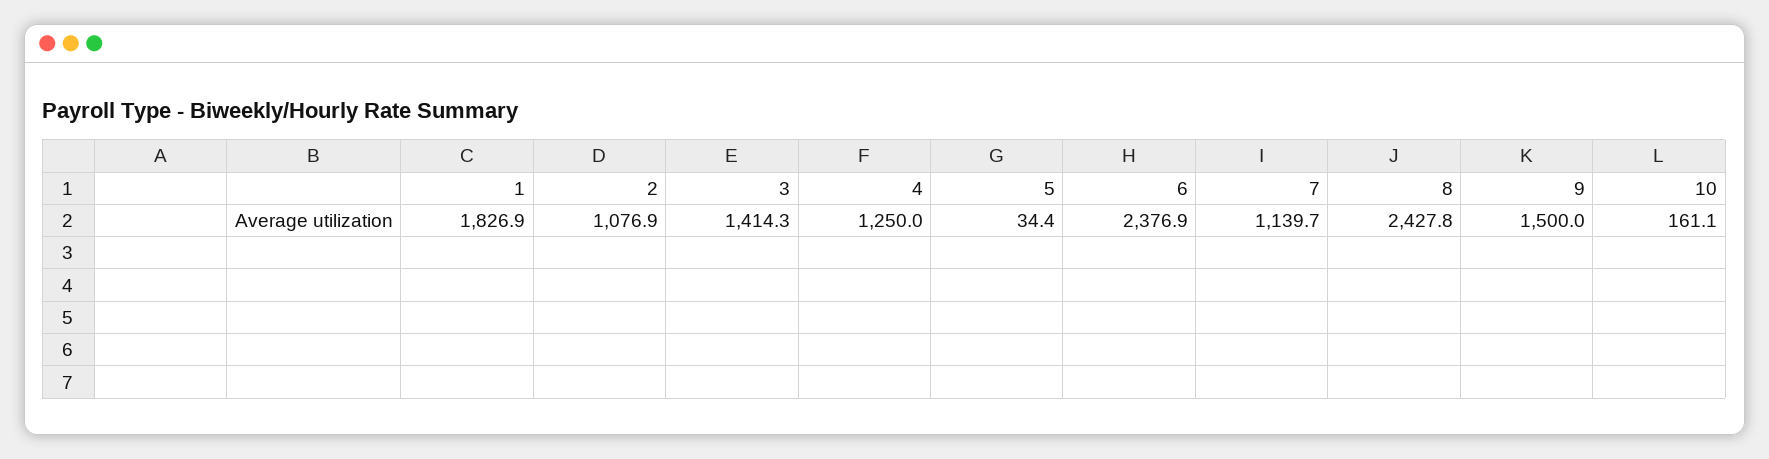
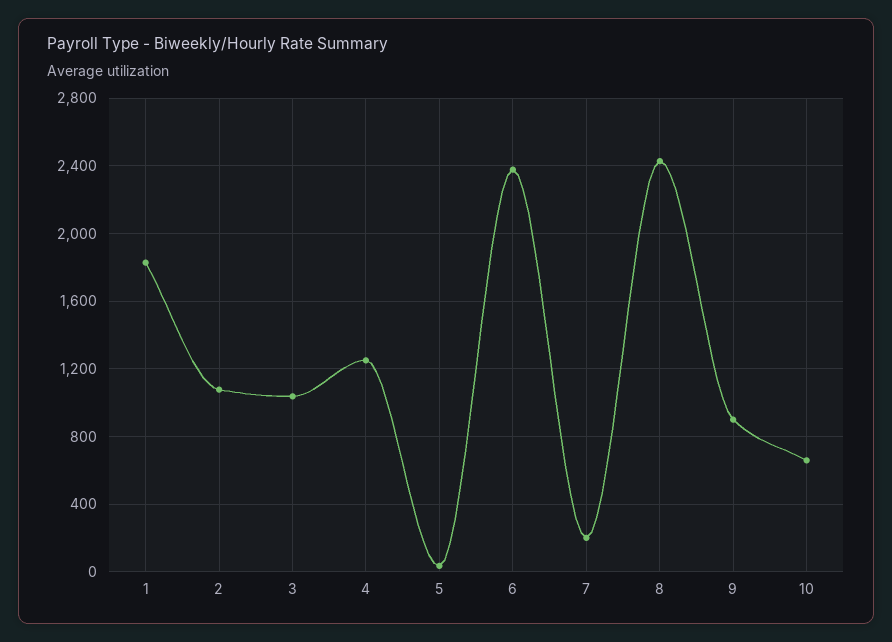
  {
    "1": 1826.9,
    "2": 1076.9,
-   "3": 1414.3,
+   "3": 1050,
    "4": 1250,
    "5": 34.4,
    "6": 2376.9,
-   "7": 1139.7,
+   "7": 200,
    "8": 2427.8,
-   "9": 1500,
+   "9": 900,
-   "10": 161.1
+   "10": 650
  }

